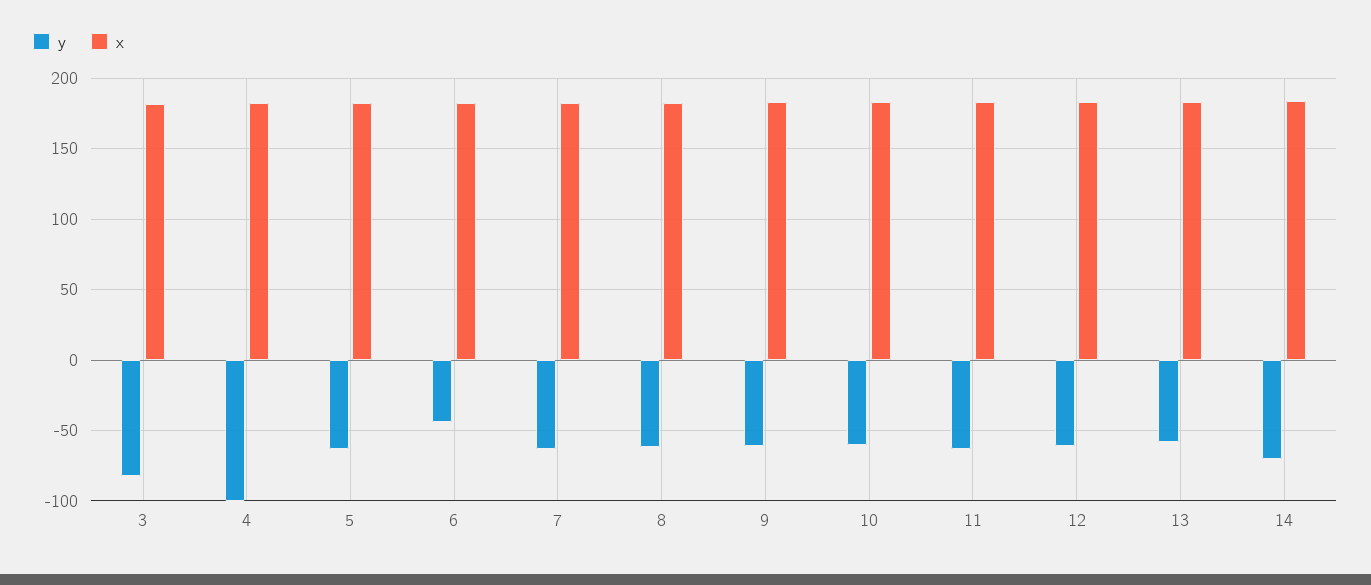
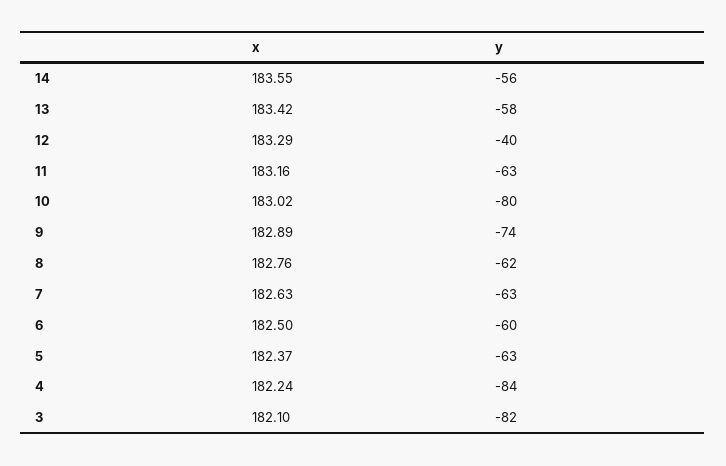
  {
    "y": {
      "3": -82,
-     "4": -100,
+     "4": -84,
      "5": -63,
-     "6": -45,
+     "6": -60,
      "7": -63,
      "8": -62,
-     "9": -60,
+     "9": -74,
-     "10": -60,
+     "10": -80,
      "11": -63,
-     "12": -60,
+     "12": -40,
      "13": -58,
-     "14": -70
+     "14": -56
    },
    "x": {
      "3": 182.1,
      "4": 182.24,
      "5": 182.37,
      "6": 182.5,
      "7": 182.63,
      "8": 182.76,
      "9": 182.89,
      "10": 183.02,
      "11": 183.16,
      "12": 183.29,
      "13": 183.42,
      "14": 183.55
    }
  }

